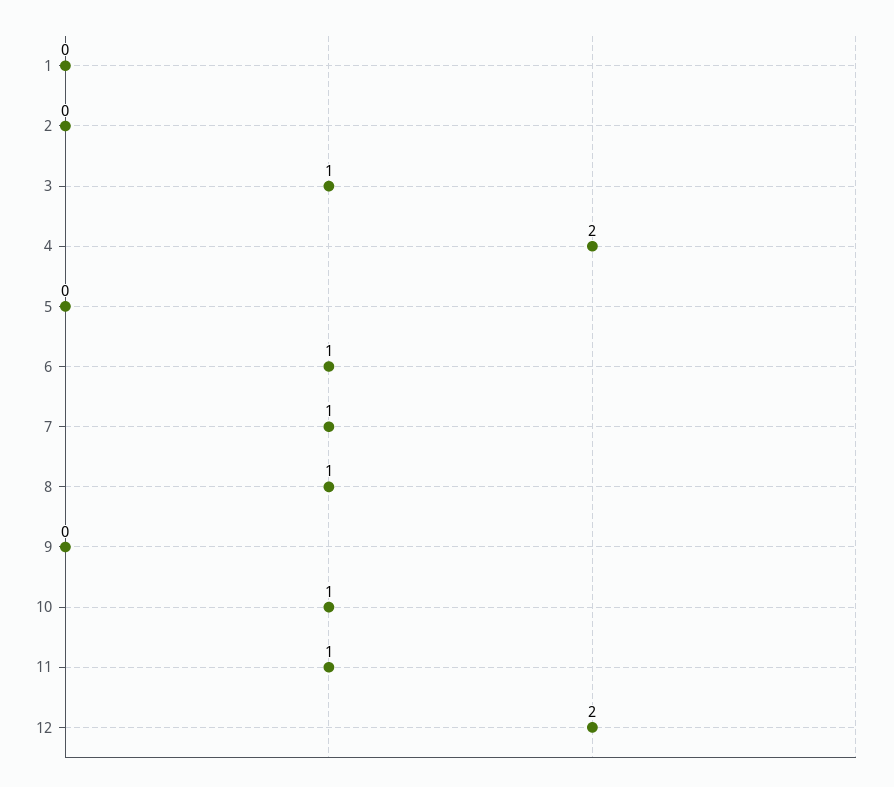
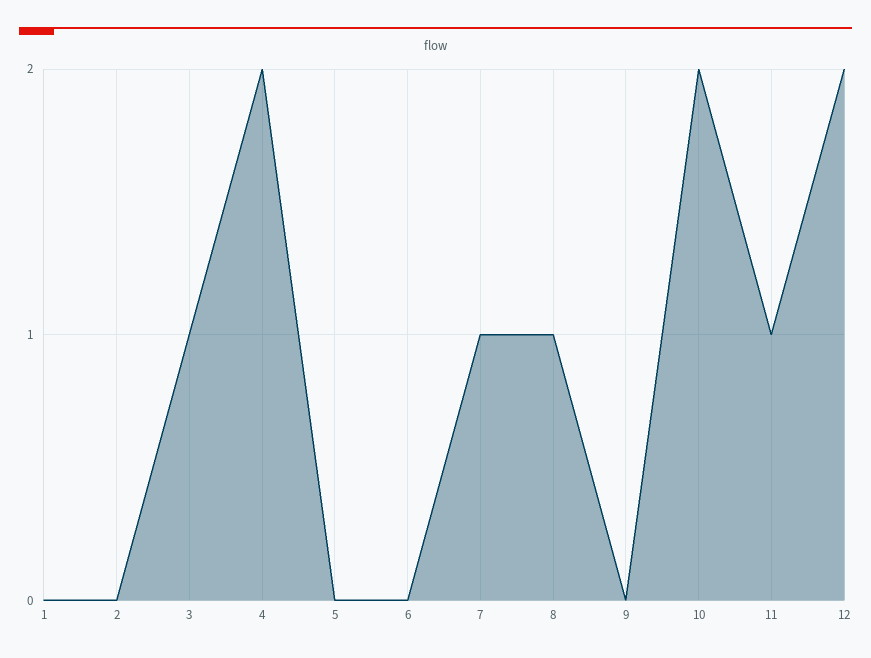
  {
    "1": 0,
    "2": 0,
    "3": 1,
    "4": 2,
    "5": 0,
-   "6": 1,
+   "6": 0,
    "7": 1,
    "8": 1,
    "9": 0,
-   "10": 1,
+   "10": 2,
    "11": 1,
    "12": 2
  }

